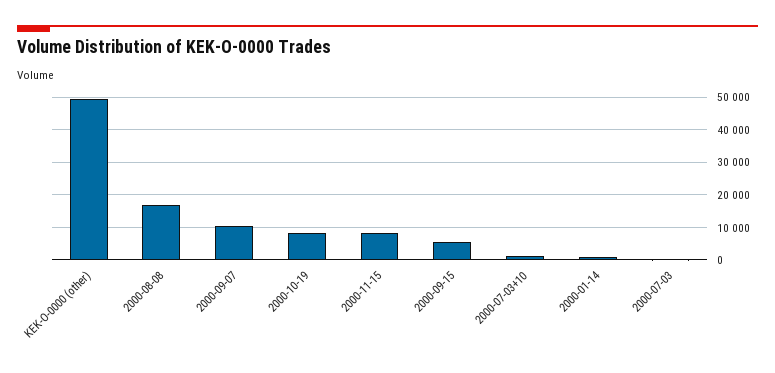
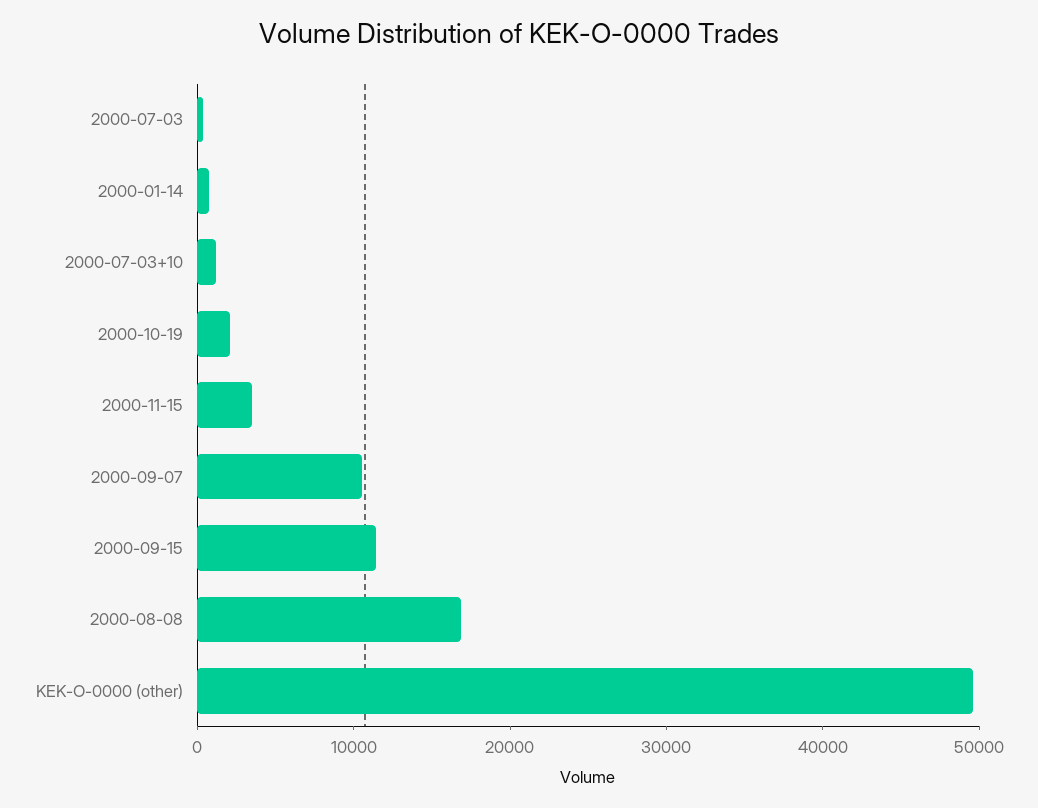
  {
    "KEK-O-0000 (other)": 50000,
    "2000-08-08": 16000,
    "2000-09-07": 10000,
-   "2000-10-19": 8000,
+   "2000-10-19": 2000,
-   "2000-11-15": 8000,
+   "2000-11-15": 4000,
-   "2000-09-15": 6000,
+   "2000-09-15": 12000,
    "2000-07-03+10": 2000,
    "2000-01-14": 0,
    "2000-07-03": 0
  }

